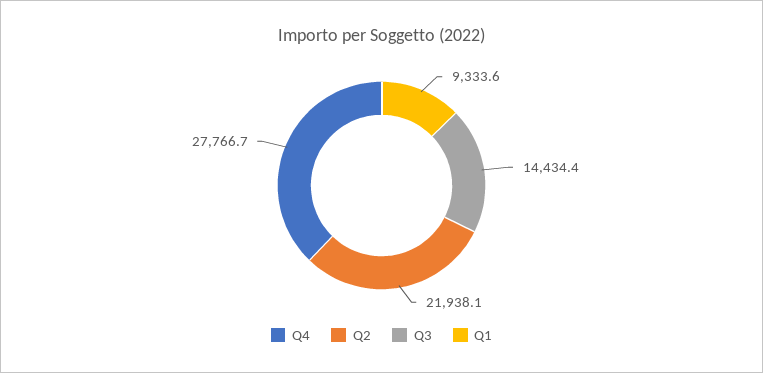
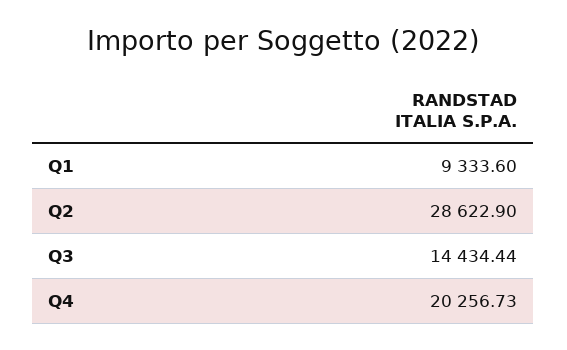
  {
-   "Q4": 27766.7,
+   "Q4": 20256.73,
-   "Q2": 21938.1,
+   "Q2": 28622.9,
    "Q3": 14434.44,
    "Q1": 9333.6
  }

